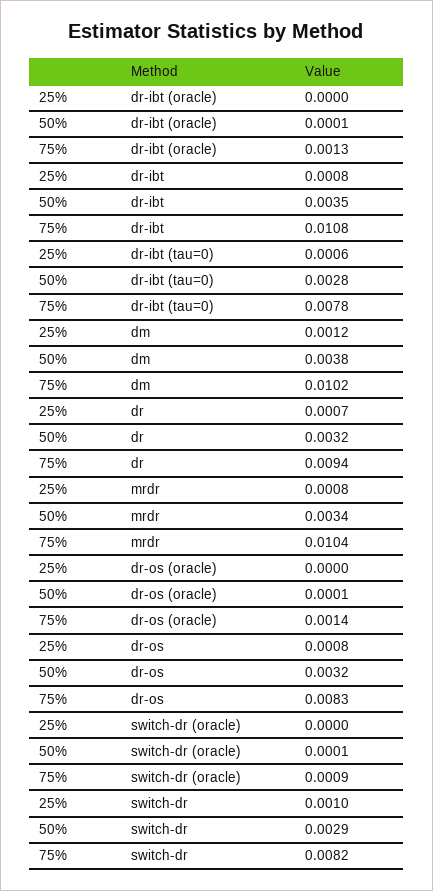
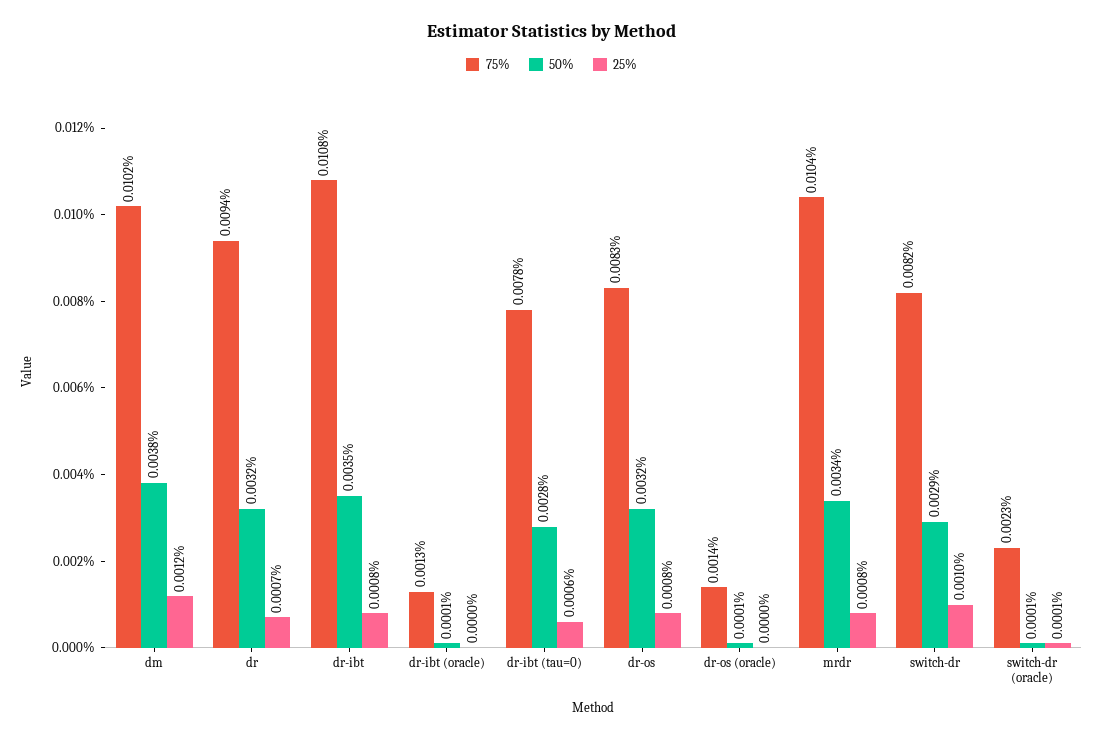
  {
    "25%": {
      "dr-ibt (oracle)": 0,
      "dr-ibt": 0.0008,
      "dr-ibt (tau=0)": 0.0006,
      "dm": 0.0012,
      "dr": 0.0007,
      "mrdr": 0.0008,
      "dr-os (oracle)": 0,
      "dr-os": 0.0008,
-     "switch-dr (oracle)": 0,
+     "switch-dr (oracle)": 0.0001,
      "switch-dr": 0.001
    },
    "50%": {
      "dr-ibt (oracle)": 0.0001,
      "dr-ibt": 0.0035,
      "dr-ibt (tau=0)": 0.0028,
      "dm": 0.0038,
      "dr": 0.0032,
      "mrdr": 0.0034,
      "dr-os (oracle)": 0.0001,
      "dr-os": 0.0032,
      "switch-dr (oracle)": 0.0001,
      "switch-dr": 0.0029
    },
    "75%": {
      "dr-ibt (oracle)": 0.0013,
      "dr-ibt": 0.0108,
      "dr-ibt (tau=0)": 0.0078,
      "dm": 0.0102,
      "dr": 0.0094,
      "mrdr": 0.0104,
      "dr-os (oracle)": 0.0014,
      "dr-os": 0.0083,
-     "switch-dr (oracle)": 0.0009,
+     "switch-dr (oracle)": 0.0023,
      "switch-dr": 0.0082
    }
  }

